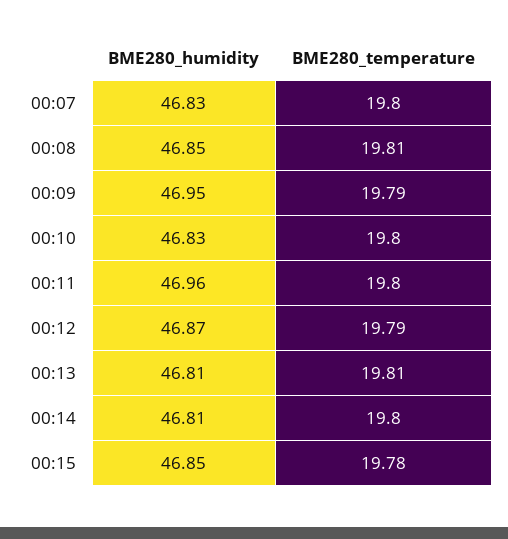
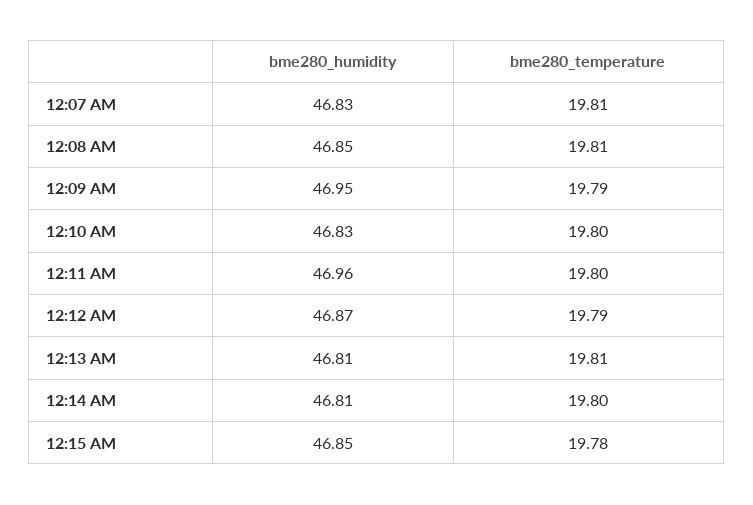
  {
    "BME280_humidity": {
      "00:07": 46.83,
      "00:08": 46.85,
      "00:09": 46.95,
      "00:10": 46.83,
      "00:11": 46.96,
      "00:12": 46.87,
      "00:13": 46.81,
      "00:14": 46.81,
      "00:15": 46.85
    },
    "BME280_temperature": {
-     "00:07": 19.8,
+     "00:07": 19.81,
      "00:08": 19.81,
      "00:09": 19.79,
      "00:10": 19.8,
      "00:11": 19.8,
      "00:12": 19.79,
      "00:13": 19.81,
      "00:14": 19.8,
      "00:15": 19.78
    }
  }

